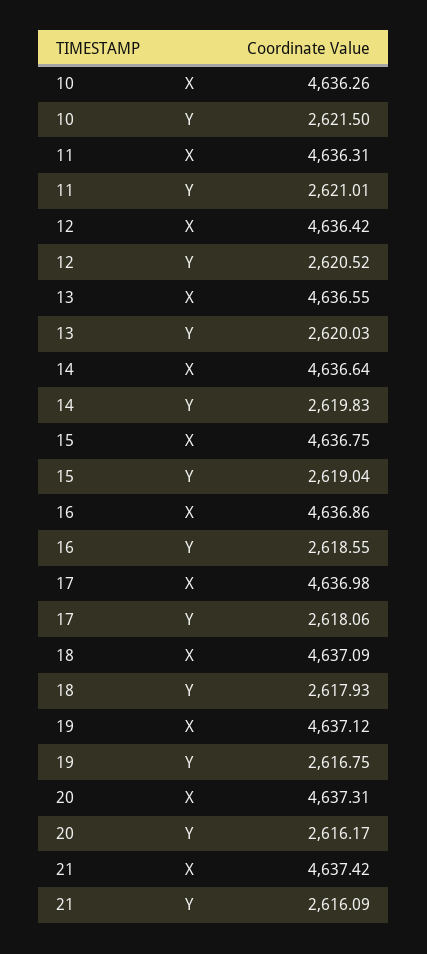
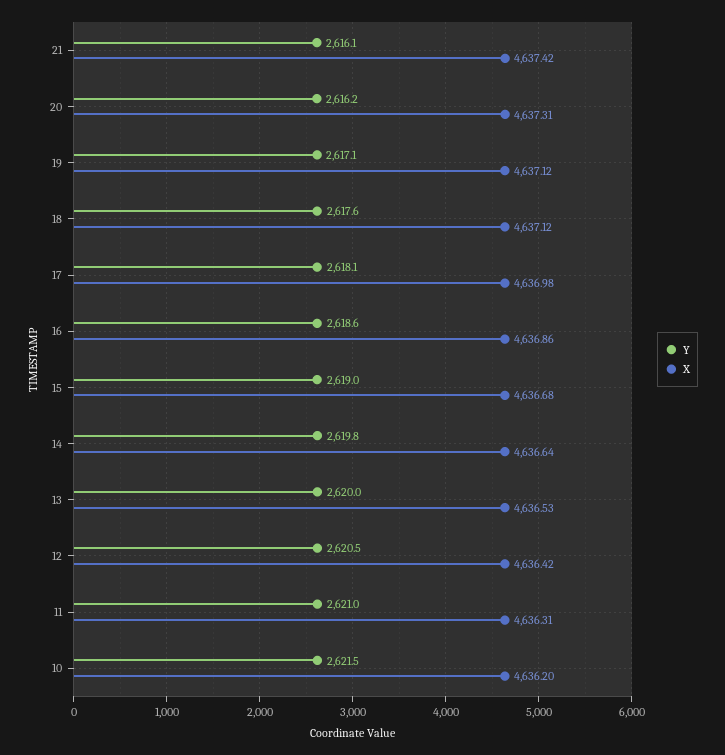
  {
    "X": {
-     "10": 4636.26,
+     "10": 4636.2,
      "11": 4636.31,
      "12": 4636.42,
-     "13": 4636.55,
+     "13": 4636.53,
      "14": 4636.64,
-     "15": 4636.75,
+     "15": 4636.68,
      "16": 4636.86,
      "17": 4636.98,
-     "18": 4637.09,
+     "18": 4637.12,
      "19": 4637.12,
      "20": 4637.31,
      "21": 4637.42
    },
    "Y": {
      "10": 2621.5,
      "11": 2621.01,
      "12": 2620.52,
      "13": 2620.03,
      "14": 2619.83,
      "15": 2619.04,
      "16": 2618.55,
      "17": 2618.06,
-     "18": 2617.93,
+     "18": 2617.6,
-     "19": 2616.75,
+     "19": 2617.1,
      "20": 2616.17,
      "21": 2616.09
    }
  }

